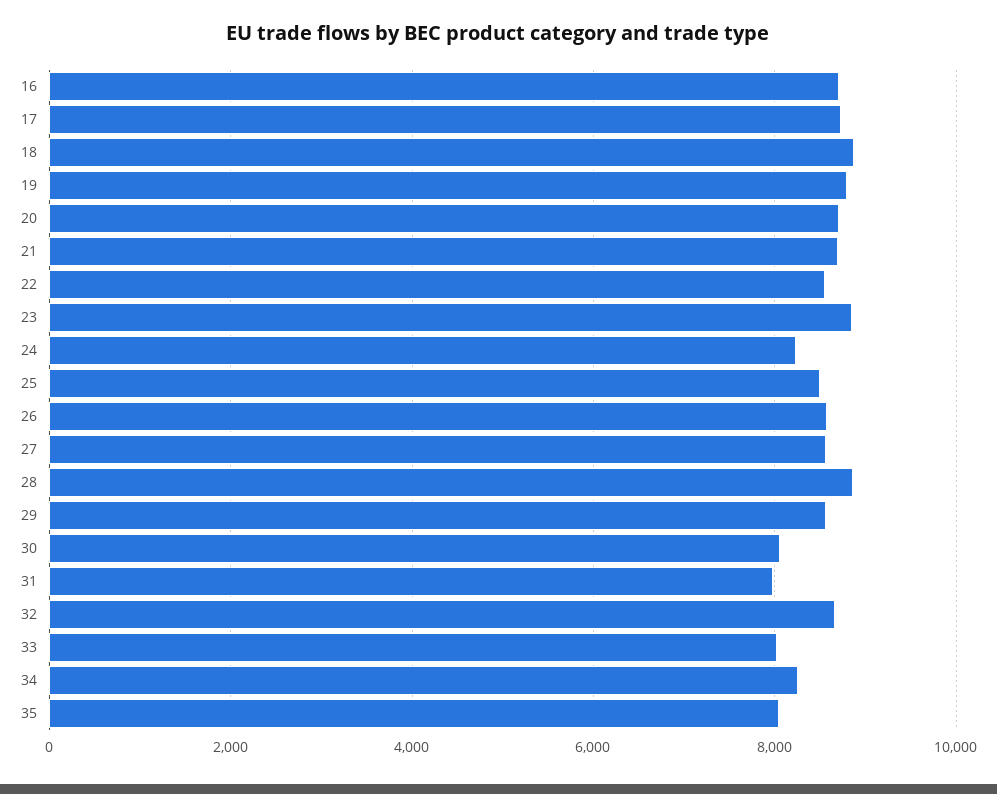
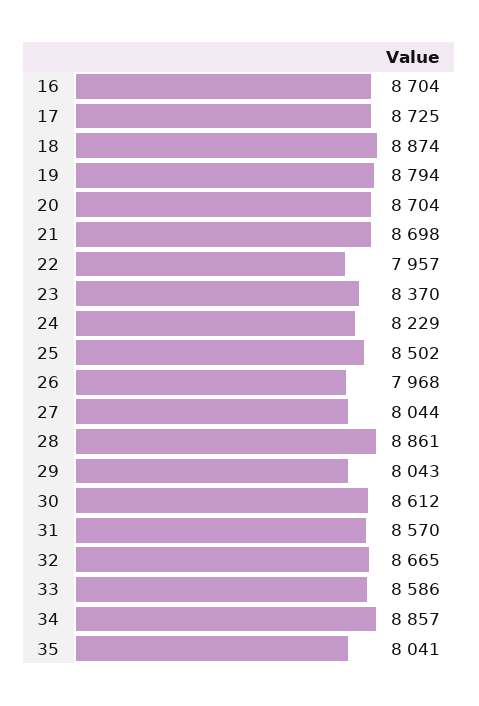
  {
    "16": 8704,
    "17": 8725,
    "18": 8874,
    "19": 8794,
    "20": 8704,
    "21": 8698,
-   "22": 8600,
+   "22": 7957,
-   "23": 8800,
+   "23": 8370,
    "24": 8229,
    "25": 8502,
-   "26": 8600,
+   "26": 7968,
-   "27": 8600,
+   "27": 8044,
    "28": 8861,
-   "29": 8600,
+   "29": 8043,
-   "30": 8000,
+   "30": 8612,
-   "31": 8000,
+   "31": 8570,
    "32": 8665,
-   "33": 8000,
+   "33": 8586,
-   "34": 8200,
+   "34": 8857,
    "35": 8041
  }

